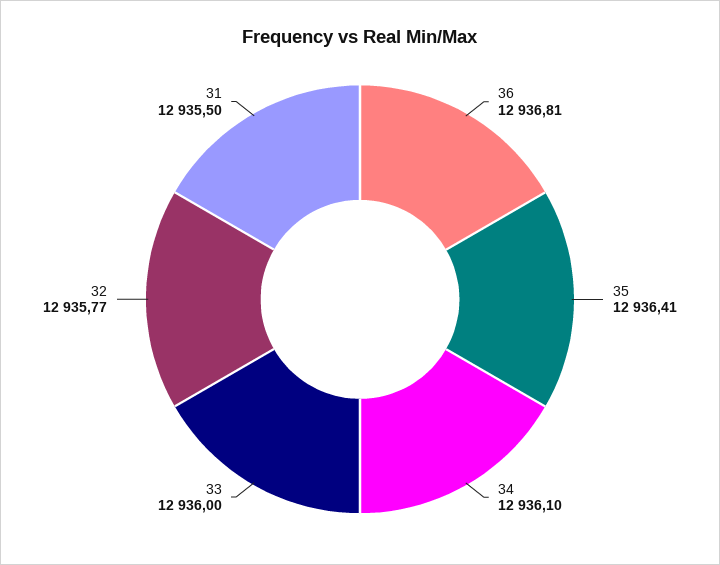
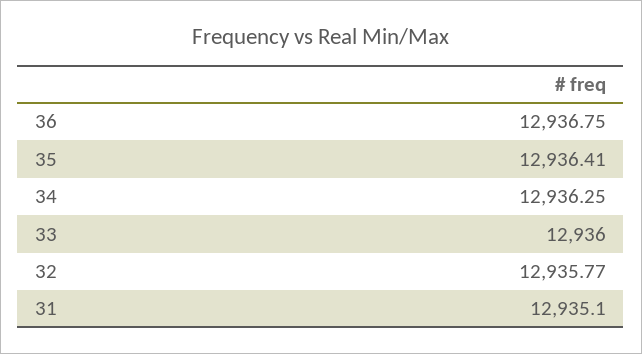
  {
-   "36": 12936.81,
+   "36": 12936.75,
    "35": 12936.41,
-   "34": 12936.1,
+   "34": 12936.25,
    "33": 12936,
    "32": 12935.77,
-   "31": 12935.5
+   "31": 12935.1
  }

